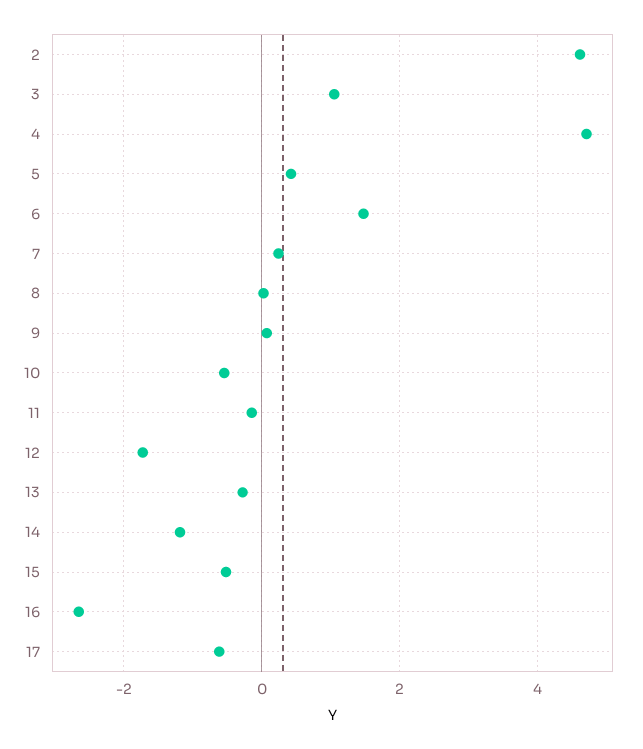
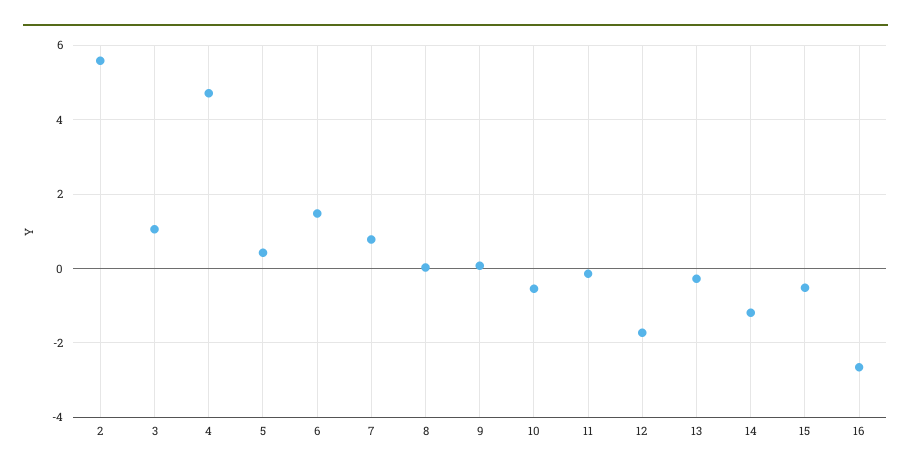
  {
-   "2": 4.6,
+   "2": 5.6,
    "3": 1,
    "4": 4.8,
    "5": 0.4,
    "6": 1.4,
-   "7": 0.2,
+   "7": 0.8,
    "8": 0,
    "9": 0,
    "10": -0.6,
    "11": -0.2,
    "12": -1.8,
    "13": -0.2,
    "14": -1.2,
    "15": -0.6,
-   "16": -2.6,
+   "16": -2.6
-   "17": -0.6
  }

